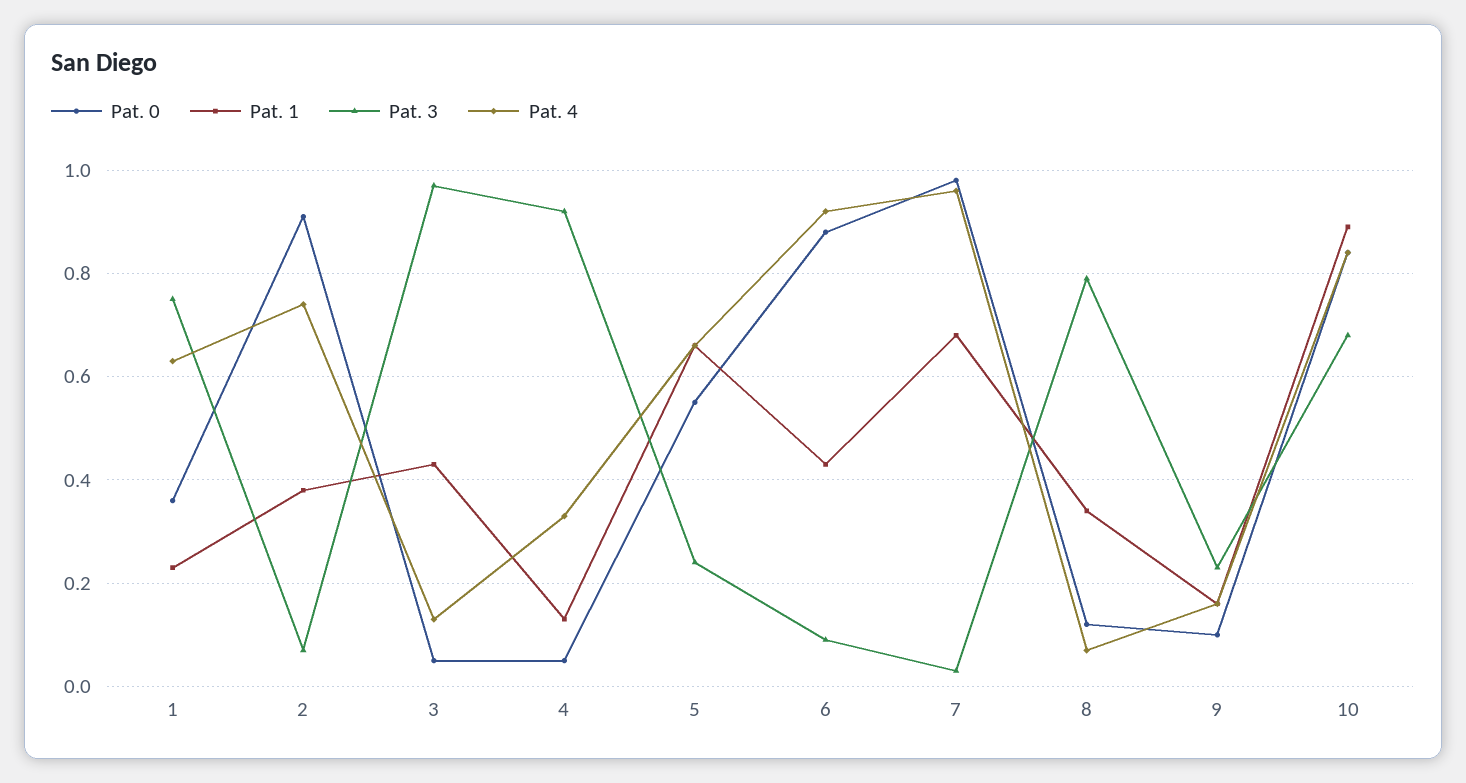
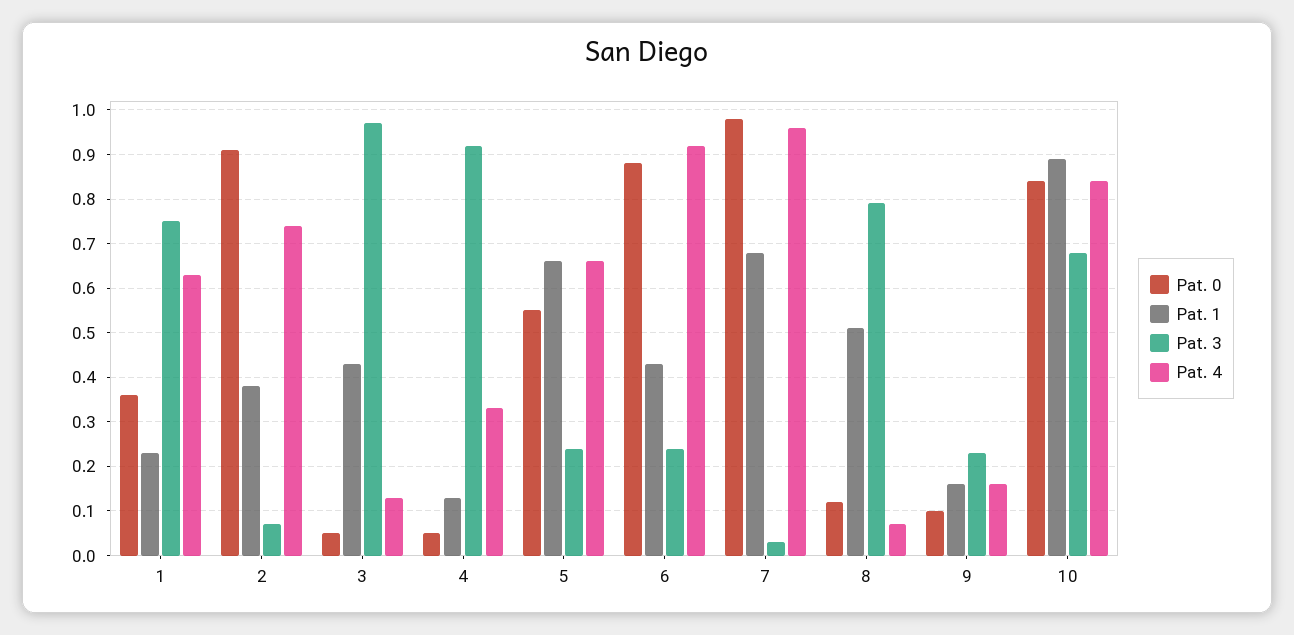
  {
    "Pat. 0": {
      "1": 0.35,
      "2": 0.9,
      "3": 0.05,
      "4": 0.05,
      "5": 0.55,
      "6": 0.9,
      "7": 1,
      "8": 0.1,
      "9": 0.1,
      "10": 0.85
    },
    "Pat. 1": {
      "1": 0.25,
      "2": 0.4,
      "3": 0.45,
      "4": 0.15,
      "5": 0.65,
      "6": 0.45,
      "7": 0.7,
-     "8": 0.35,
+     "8": 0.5,
      "9": 0.15,
      "10": 0.9
    },
    "Pat. 3": {
      "1": 0.75,
      "2": 0.05,
      "3": 0.95,
      "4": 0.9,
      "5": 0.25,
-     "6": 0.1,
+     "6": 0.25,
      "7": 0.05,
      "8": 0.8,
      "9": 0.25,
      "10": 0.7
    },
    "Pat. 4": {
      "1": 0.65,
      "2": 0.75,
      "3": 0.15,
      "4": 0.35,
      "5": 0.65,
      "6": 0.9,
      "7": 0.95,
      "8": 0.05,
      "9": 0.15,
      "10": 0.85
    }
  }

